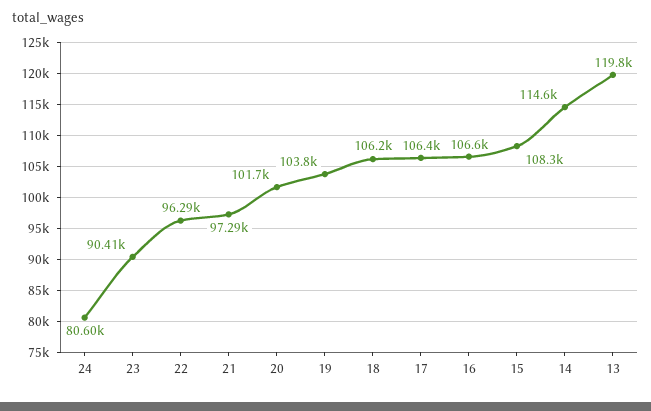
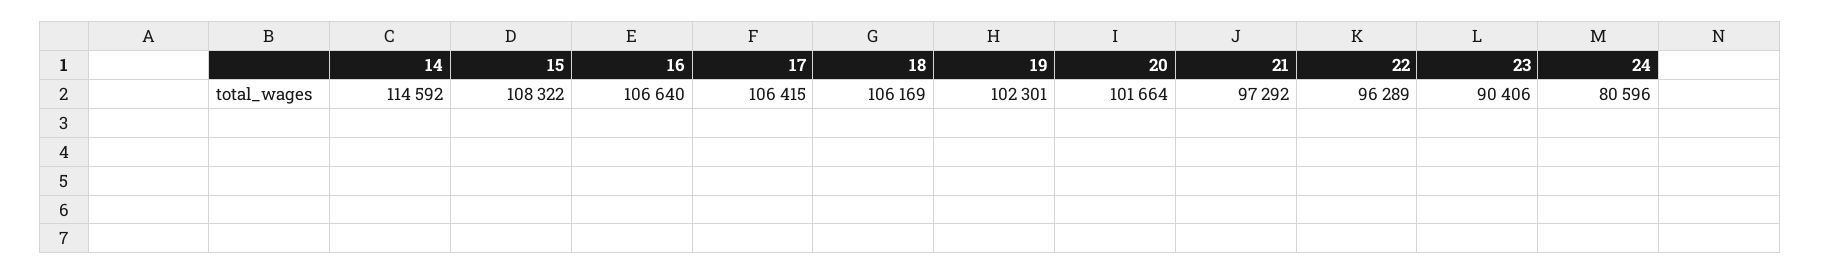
  {
    "24": 80596,
    "23": 90406,
    "22": 96289,
    "21": 97292,
    "20": 101664,
-   "19": 103800,
+   "19": 102301,
    "18": 106169,
    "17": 106415,
    "16": 106640,
    "15": 108322,
-   "14": 114592,
+   "14": 114592
-   "13": 119800
  }

